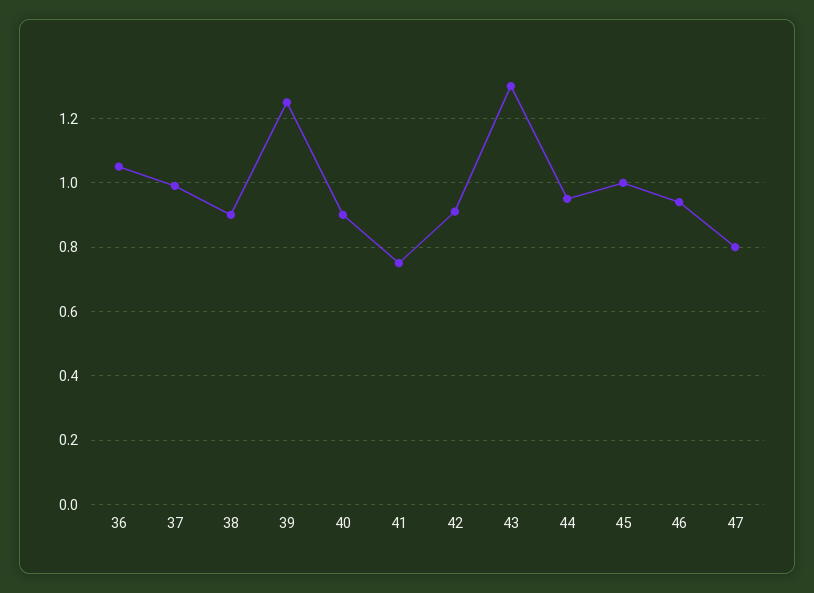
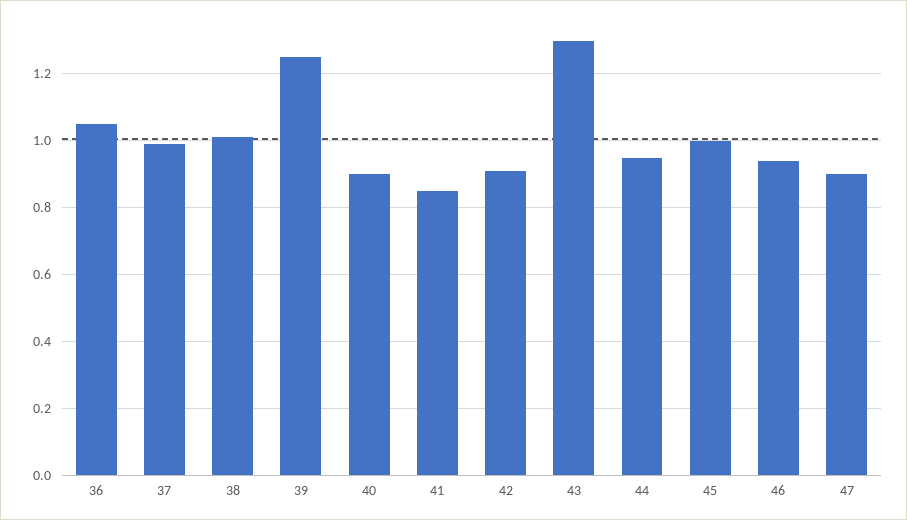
  {
    "36": 1.05,
    "37": 1,
-   "38": 0.9,
+   "38": 1,
    "39": 1.25,
    "40": 0.9,
-   "41": 0.75,
+   "41": 0.85,
    "42": 0.9,
    "43": 1.3,
    "44": 0.95,
    "45": 1,
    "46": 0.95,
-   "47": 0.8
+   "47": 0.9
  }

